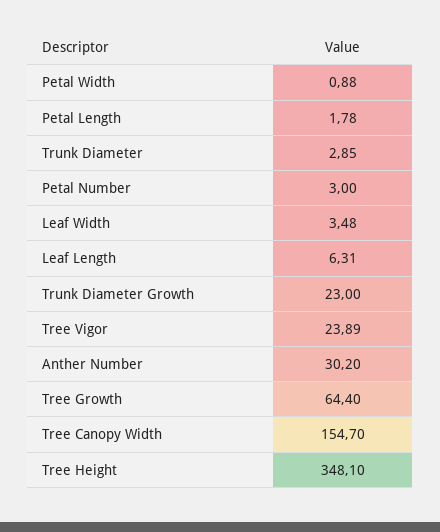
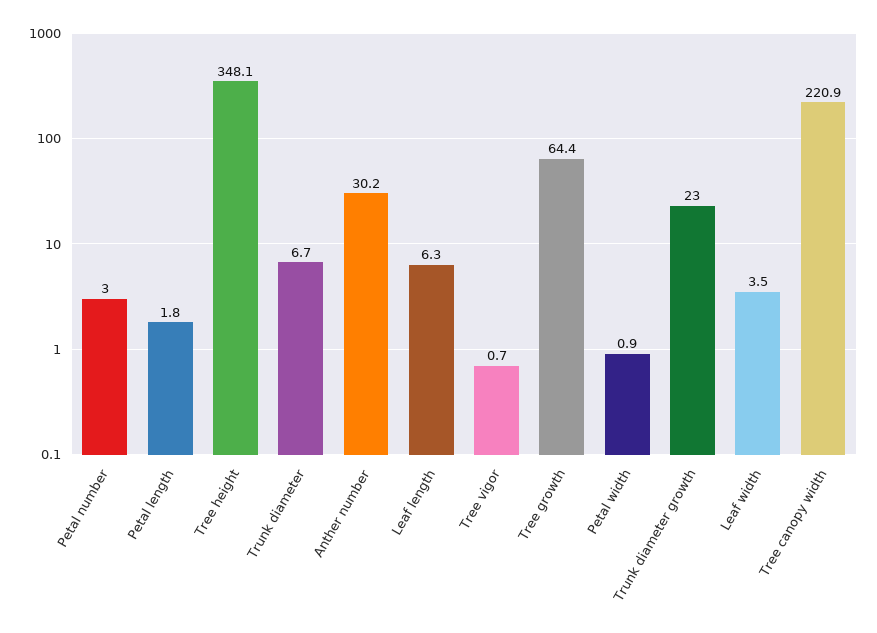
  {
    "Petal Width": 0.88,
    "Petal Length": 1.78,
-   "Trunk Diameter": 2.85,
+   "Trunk Diameter": 6.7,
    "Petal Number": 3,
    "Leaf Width": 3.48,
    "Leaf Length": 6.31,
    "Trunk Diameter Growth": 23,
-   "Tree Vigor": 23.89,
+   "Tree Vigor": 0.7,
    "Anther Number": 30.2,
    "Tree Growth": 64.4,
-   "Tree Canopy Width": 154.7,
+   "Tree Canopy Width": 220.9,
    "Tree Height": 348.1
  }

